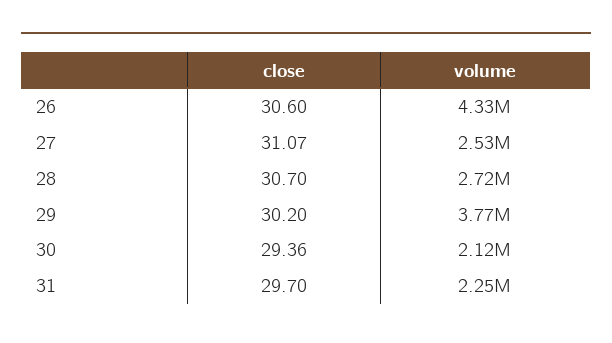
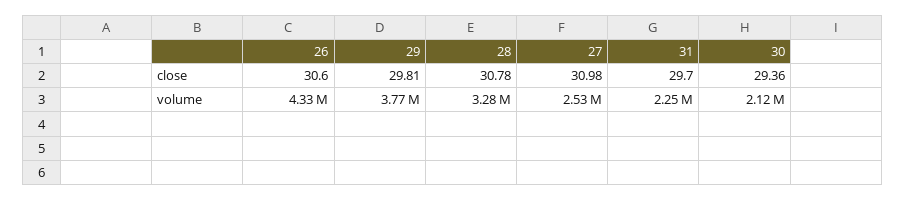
  {
    "close": {
      "26": 30.6,
-     "27": 31.07,
+     "27": 30.98,
-     "28": 30.7,
+     "28": 30.78,
-     "29": 30.2,
+     "29": 29.81,
      "30": 29.36,
      "31": 29.7
    },
    "volume": {
      "26": 4330000,
      "27": 2530000,
-     "28": 2720000,
+     "28": 3280000,
      "29": 3770000,
      "30": 2120000,
      "31": 2250000
    }
  }

